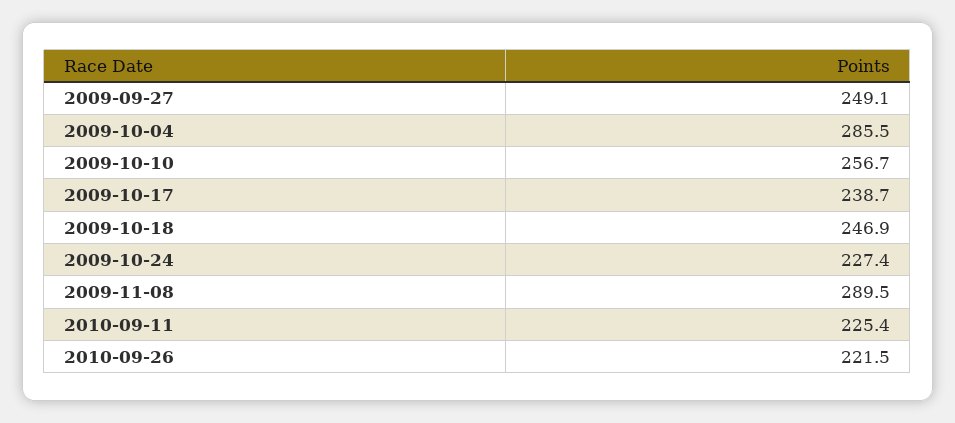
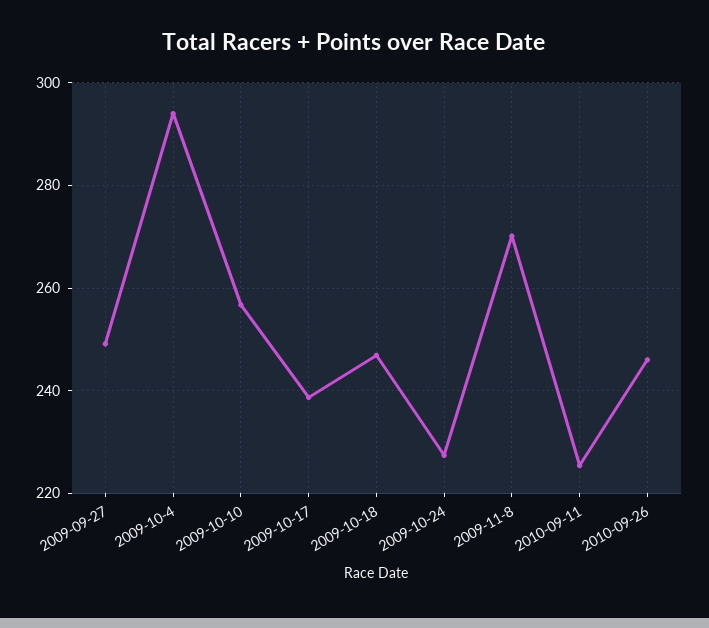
  {
    "2009-09-27": 249.1,
-   "2009-10-04": 285.5,
+   "2009-10-04": 294,
    "2009-10-10": 256.7,
    "2009-10-17": 238.7,
    "2009-10-18": 246.9,
    "2009-10-24": 227.4,
-   "2009-11-08": 289.5,
+   "2009-11-08": 270,
    "2010-09-11": 225.4,
-   "2010-09-26": 221.5
+   "2010-09-26": 246
  }

